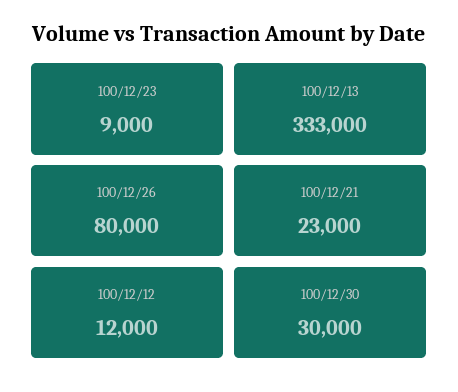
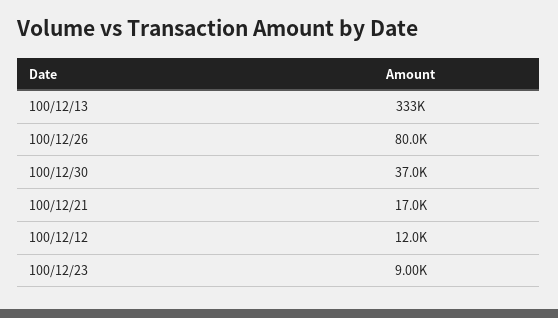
  {
    "100/12/23": 9000,
    "100/12/13": 333000,
    "100/12/26": 80000,
-   "100/12/21": 23000,
+   "100/12/21": 17000,
    "100/12/12": 12000,
-   "100/12/30": 30000
+   "100/12/30": 37000
  }

